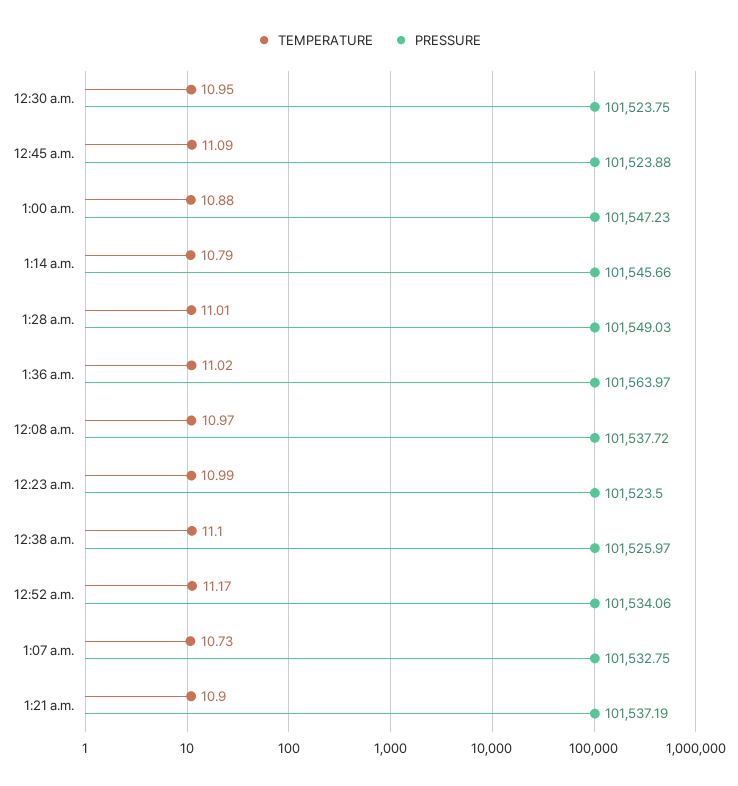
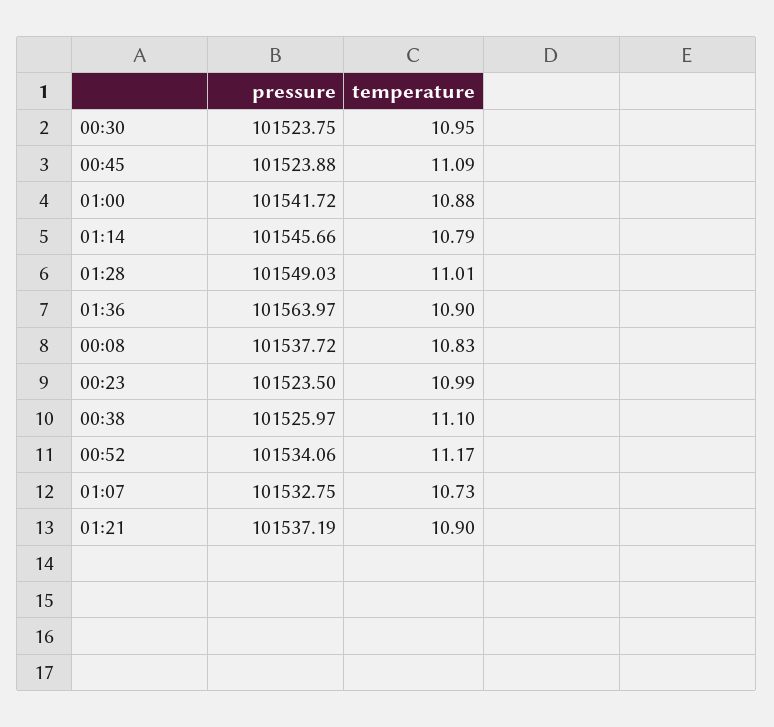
  {
    "TEMPERATURE": {
      "12:30 a.m.": 10.95,
      "12:45 a.m.": 11.09,
      "1:00 a.m.": 10.88,
      "1:14 a.m.": 10.79,
      "1:28 a.m.": 11.01,
-     "1:36 a.m.": 11.02,
+     "1:36 a.m.": 10.9,
-     "12:08 a.m.": 10.97,
+     "12:08 a.m.": 10.83,
      "12:23 a.m.": 10.99,
      "12:38 a.m.": 11.1,
      "12:52 a.m.": 11.17,
      "1:07 a.m.": 10.73,
      "1:21 a.m.": 10.9
    },
    "PRESSURE": {
      "12:30 a.m.": 101523.75,
      "12:45 a.m.": 101523.88,
-     "1:00 a.m.": 101547.23,
+     "1:00 a.m.": 101541.72,
      "1:14 a.m.": 101545.66,
      "1:28 a.m.": 101549.03,
      "1:36 a.m.": 101563.97,
      "12:08 a.m.": 101537.72,
      "12:23 a.m.": 101523.5,
      "12:38 a.m.": 101525.97,
      "12:52 a.m.": 101534.06,
      "1:07 a.m.": 101532.75,
      "1:21 a.m.": 101537.19
    }
  }

